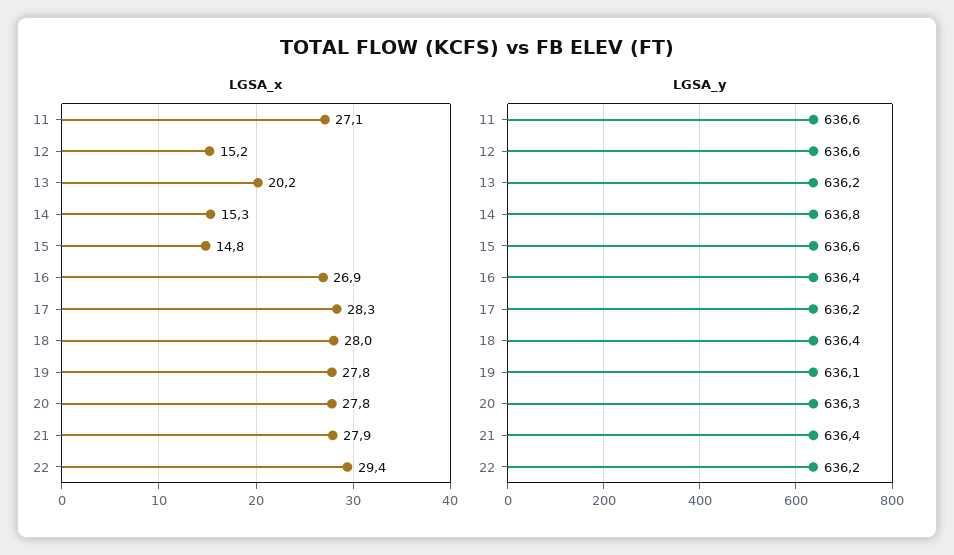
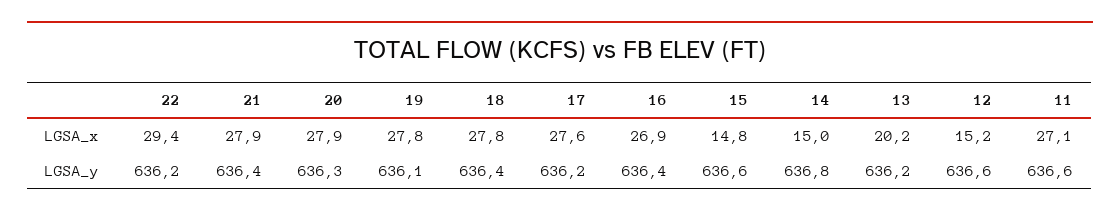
  {
    "LGSA_x": {
      "11": 27.1,
      "12": 15.2,
      "13": 20.2,
-     "14": 15.3,
+     "14": 15,
      "15": 14.8,
      "16": 26.9,
-     "17": 28.3,
+     "17": 27.6,
-     "18": 28,
+     "18": 27.8,
      "19": 27.8,
-     "20": 27.8,
+     "20": 27.9,
      "21": 27.9,
      "22": 29.4
    },
    "LGSA_y": {
      "11": 636.6,
      "12": 636.6,
      "13": 636.2,
      "14": 636.8,
      "15": 636.6,
      "16": 636.4,
      "17": 636.2,
      "18": 636.4,
      "19": 636.1,
      "20": 636.3,
      "21": 636.4,
      "22": 636.2
    }
  }

